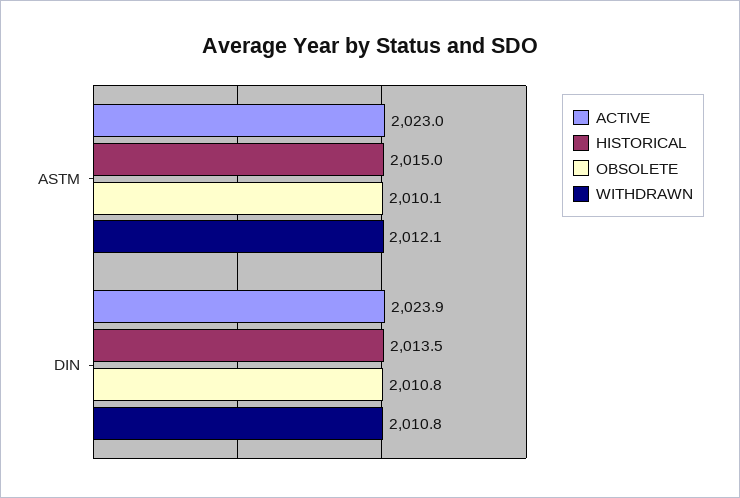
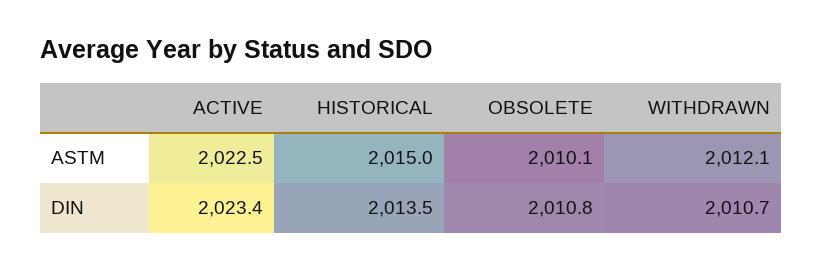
  {
    "ACTIVE": {
-     "ASTM": 2023,
+     "ASTM": 2022.5,
-     "DIN": 2023.9
+     "DIN": 2023.4
    },
    "HISTORICAL": {
      "ASTM": 2015,
      "DIN": 2013.5
    },
    "OBSOLETE": {
      "ASTM": 2010.1,
      "DIN": 2010.8
    },
    "WITHDRAWN": {
      "ASTM": 2012.1,
-     "DIN": 2010.8
+     "DIN": 2010.7
    }
  }

